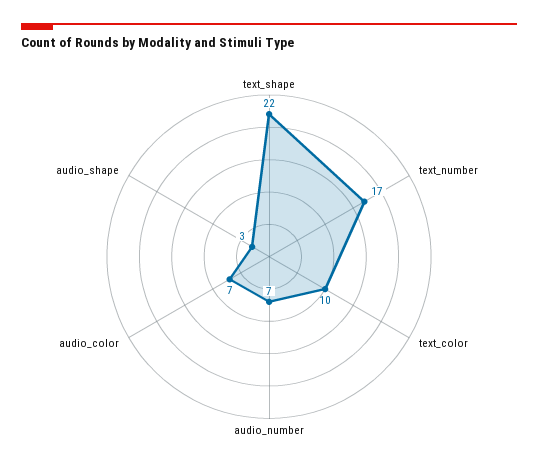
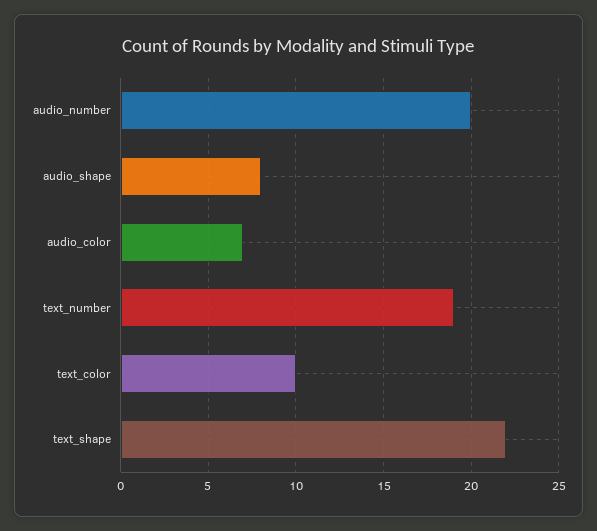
  {
    "text_shape": 22,
-   "text_number": 17,
+   "text_number": 19,
    "text_color": 10,
-   "audio_number": 7,
+   "audio_number": 20,
    "audio_color": 7,
-   "audio_shape": 3
+   "audio_shape": 8
  }

